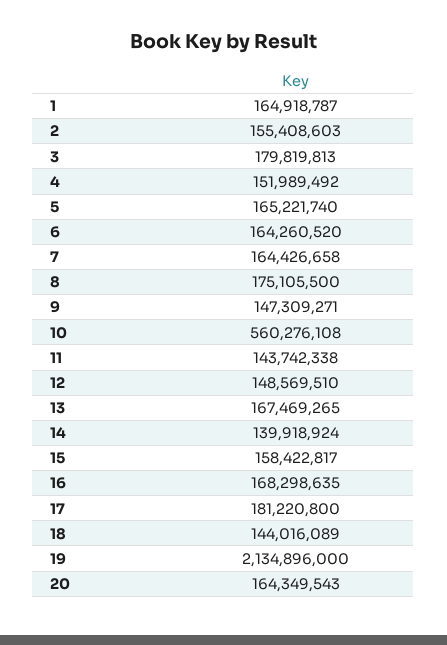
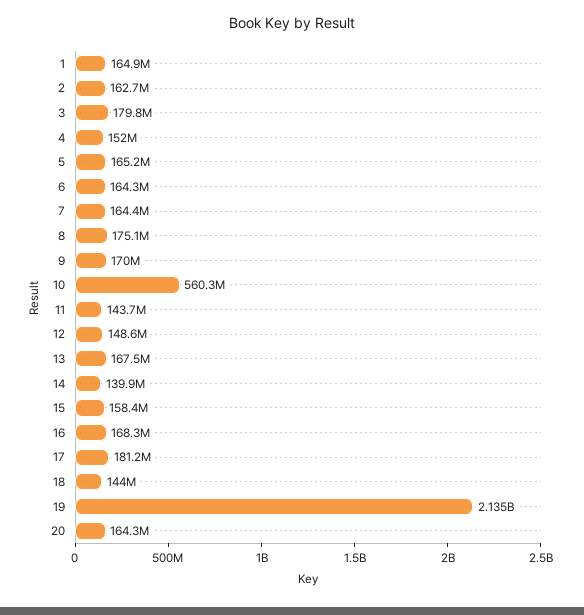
  {
    "1": 164918787,
-   "2": 155408603,
+   "2": 162700000,
    "3": 179819813,
    "4": 151989492,
    "5": 165221740,
    "6": 164260520,
    "7": 164426658,
    "8": 175105500,
-   "9": 147309271,
+   "9": 170000000,
    "10": 560276108,
    "11": 143742338,
    "12": 148569510,
    "13": 167469265,
    "14": 139918924,
    "15": 158422817,
    "16": 168298635,
    "17": 181220800,
    "18": 144016089,
    "19": 2134896000,
    "20": 164349543
  }

